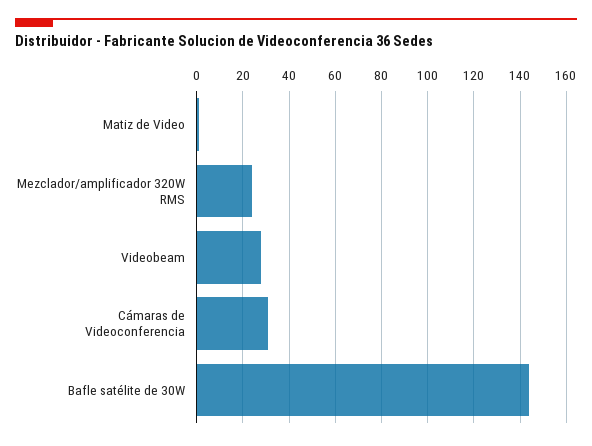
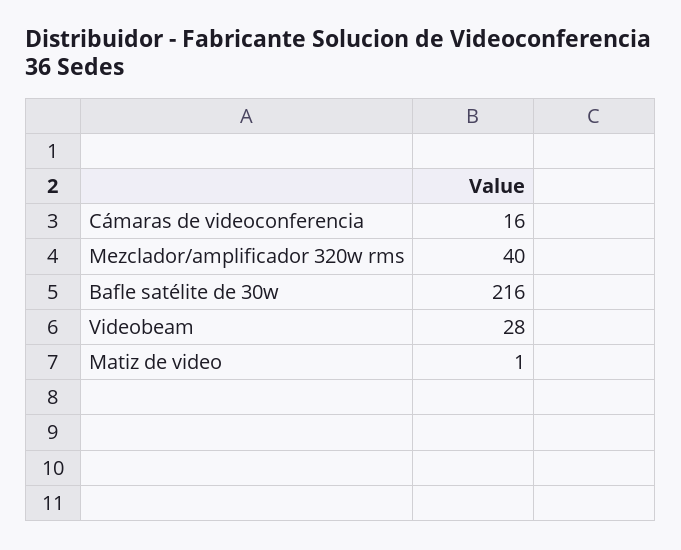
  {
    "Matiz de Video": 1,
-   "Mezclador/amplificador 320W RMS": 25,
+   "Mezclador/amplificador 320W RMS": 40,
    "Videobeam": 28,
-   "Cámaras de Videoconferencia": 30,
+   "Cámaras de Videoconferencia": 16,
-   "Bafle satélite de 30W": 145
+   "Bafle satélite de 30W": 216
  }

